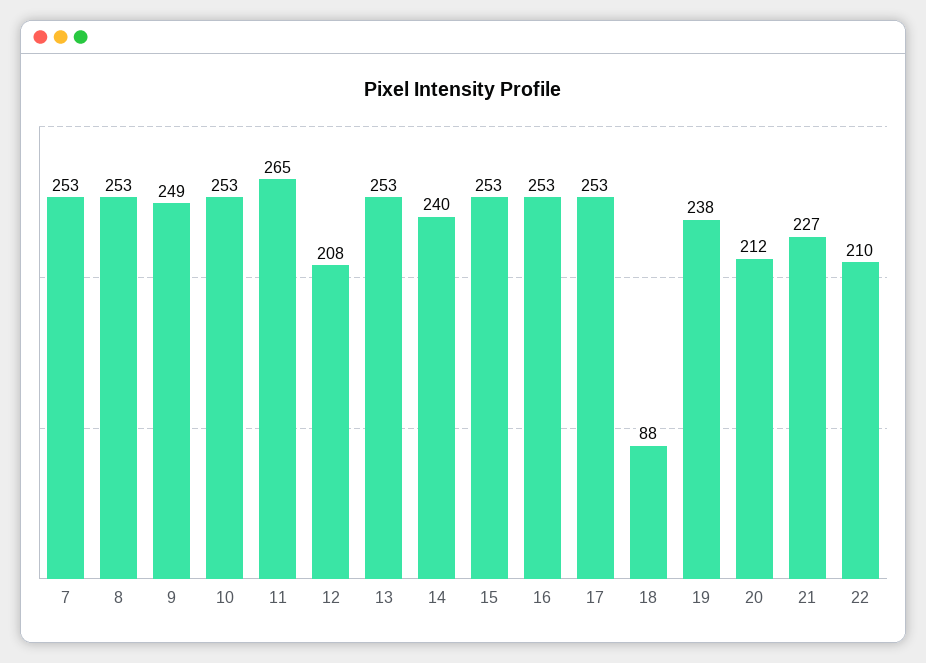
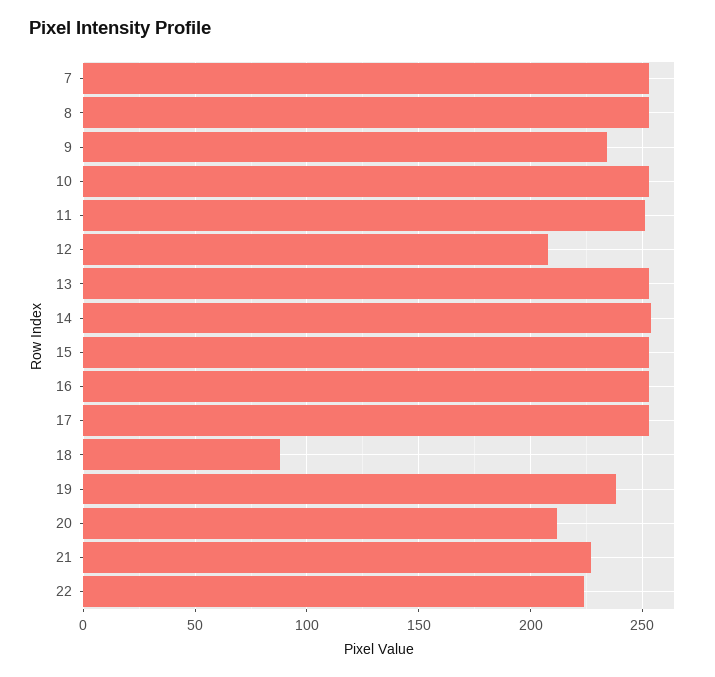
  {
    "7": 253,
    "8": 253,
-   "9": 249,
+   "9": 235,
    "10": 253,
-   "11": 265,
+   "11": 250,
    "12": 208,
    "13": 253,
-   "14": 240,
+   "14": 255,
    "15": 253,
    "16": 253,
    "17": 253,
    "18": 88,
    "19": 238,
    "20": 212,
    "21": 227,
-   "22": 210
+   "22": 225
  }

